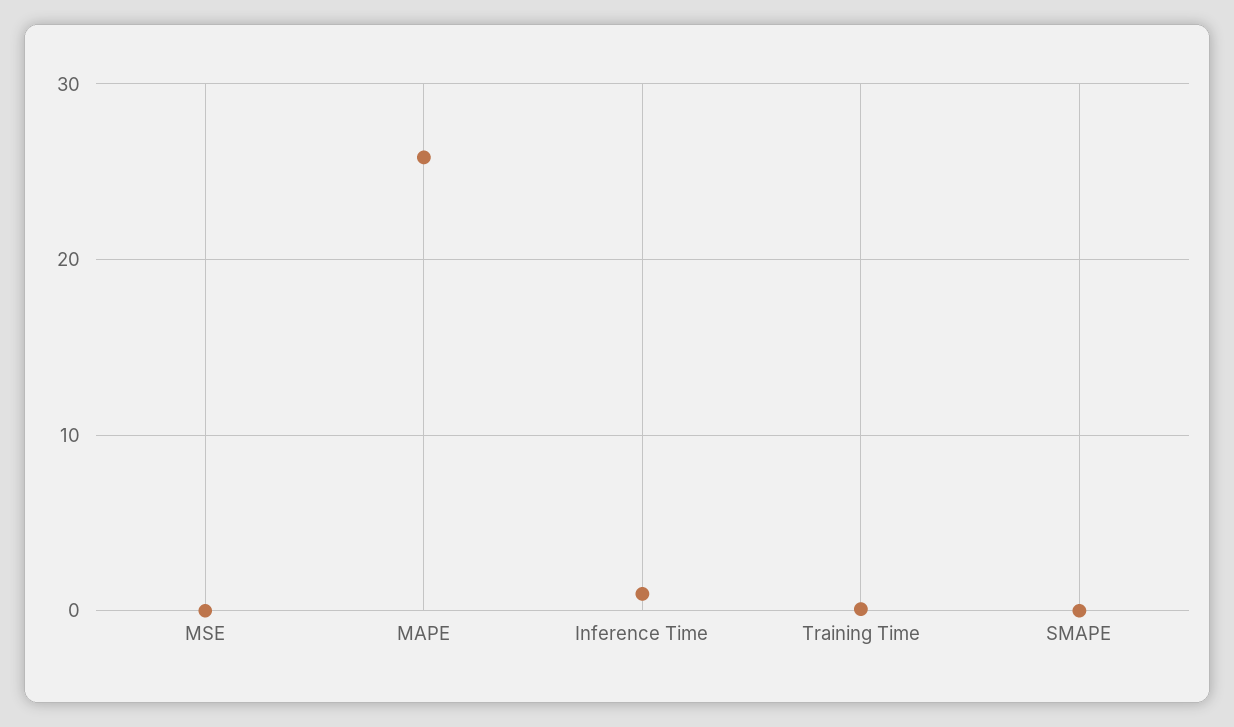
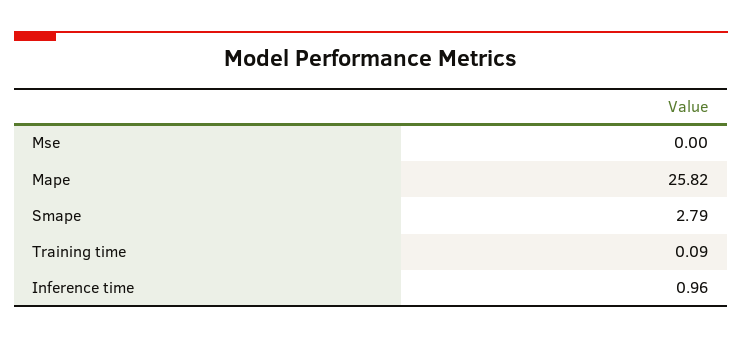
  {
    "MSE": 0,
    "MAPE": 25.82,
    "Inference Time": 0.96,
    "Training Time": 0.09,
-   "SMAPE": 0
+   "SMAPE": 2.79
  }

